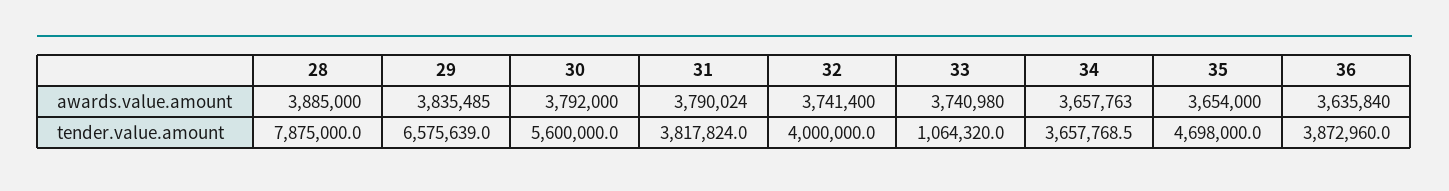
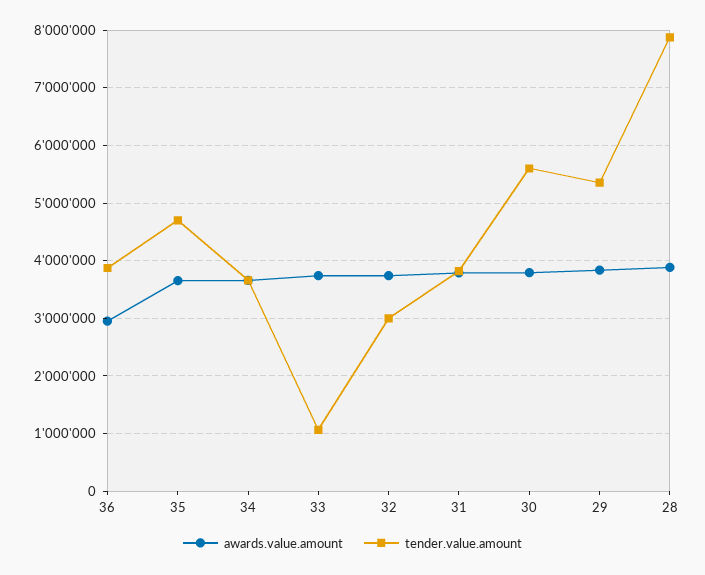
  {
    "awards.value.amount": {
      "28": 3885000,
      "29": 3835485,
      "30": 3792000,
      "31": 3790024,
      "32": 3741400,
      "33": 3740980,
      "34": 3657763,
      "35": 3654000,
-     "36": 3635840
+     "36": 3000000
    },
    "tender.value.amount": {
      "28": 7875000,
-     "29": 6575639,
+     "29": 5400000,
      "30": 5600000,
      "31": 3817824,
-     "32": 4000000,
+     "32": 3000000,
      "33": 1064320,
      "34": 3657768.5,
      "35": 4698000,
      "36": 3872960
    }
  }

